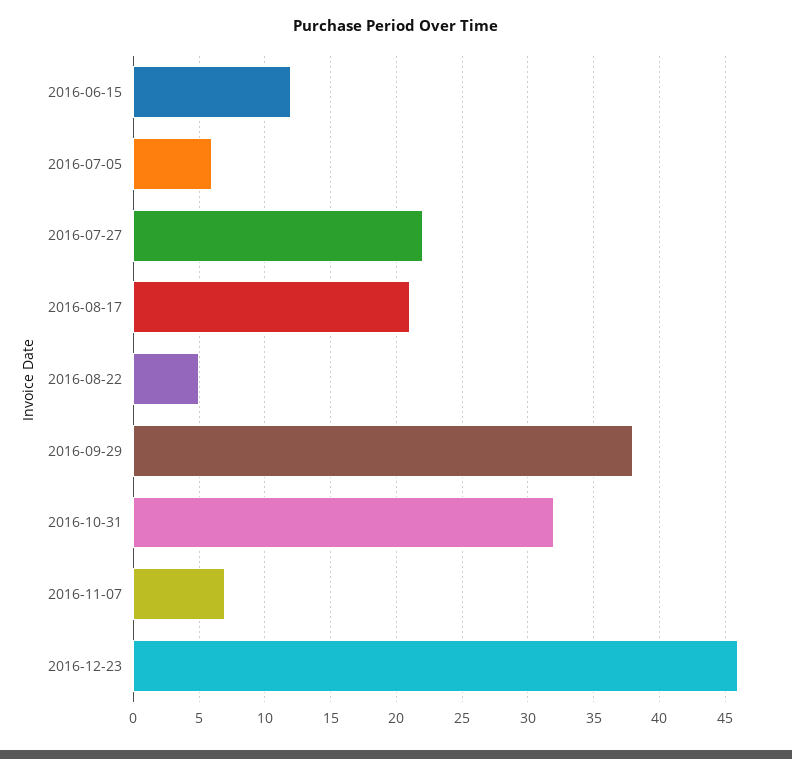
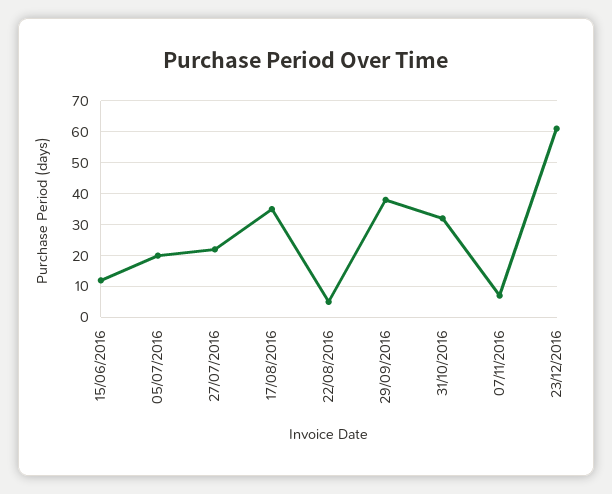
  {
    "2016-06-15": 12,
-   "2016-07-05": 6,
+   "2016-07-05": 20,
    "2016-07-27": 22,
-   "2016-08-17": 21,
+   "2016-08-17": 35,
    "2016-08-22": 5,
    "2016-09-29": 38,
    "2016-10-31": 32,
    "2016-11-07": 7,
-   "2016-12-23": 46
+   "2016-12-23": 60
  }

